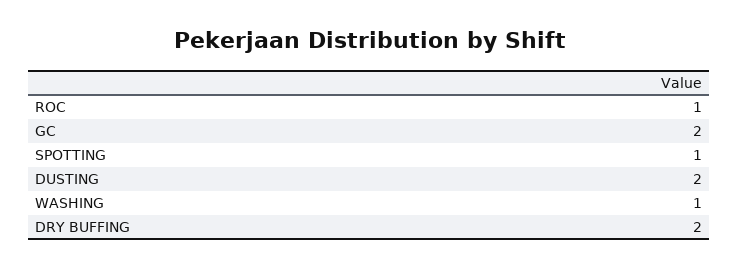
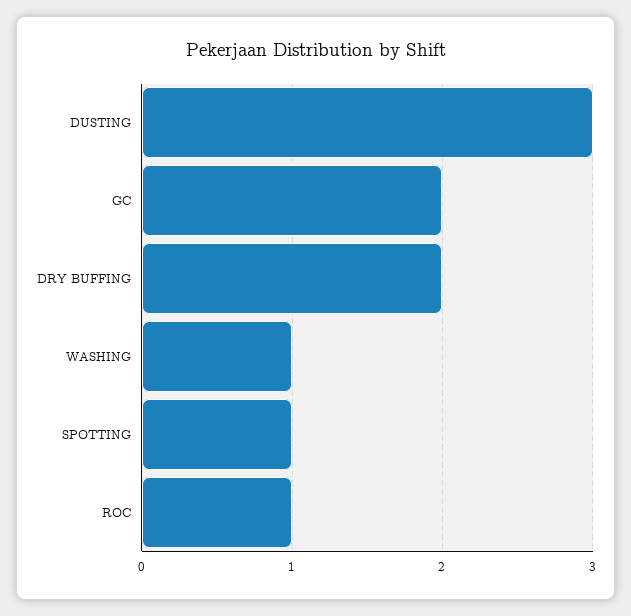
  {
    "ROC": 1,
    "GC": 2,
    "SPOTTING": 1,
-   "DUSTING": 2,
+   "DUSTING": 3,
    "WASHING": 1,
    "DRY BUFFING": 2
  }

